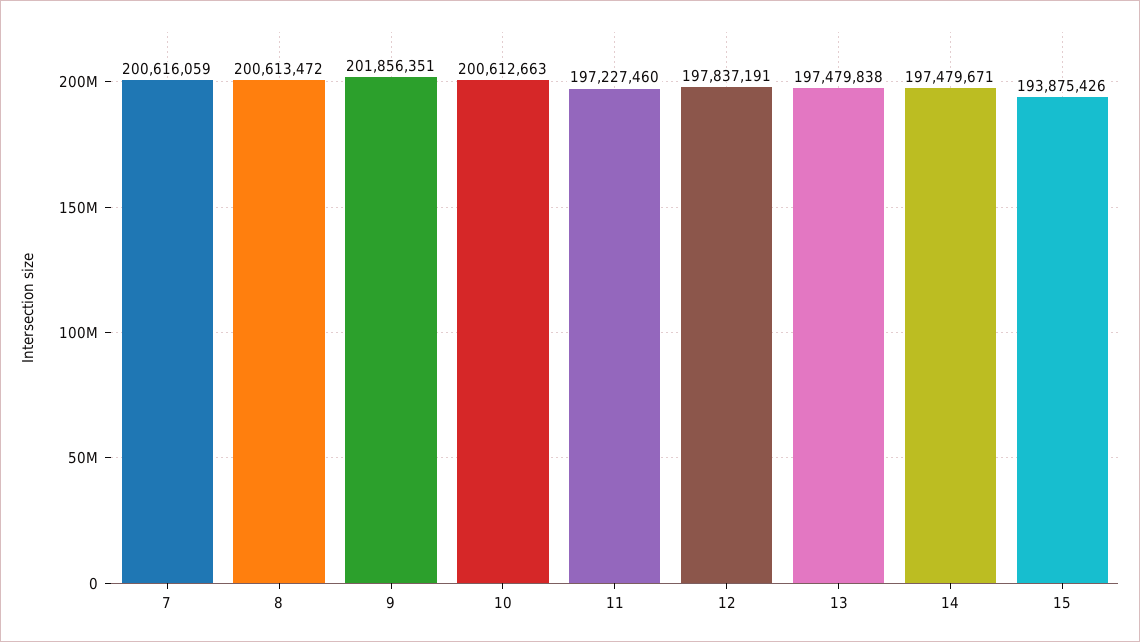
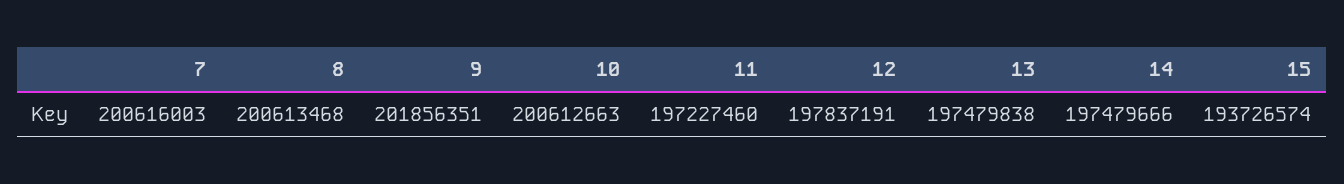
  {
-   "7": 200616059,
+   "7": 200616003,
-   "8": 200613472,
+   "8": 200613468,
    "9": 201856351,
    "10": 200612663,
    "11": 197227460,
    "12": 197837191,
    "13": 197479838,
-   "14": 197479671,
+   "14": 197479666,
-   "15": 193875426
+   "15": 193726574
  }

